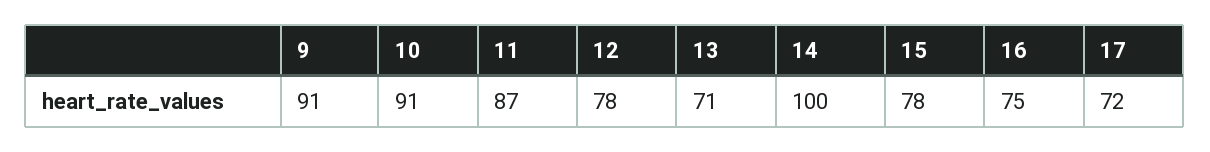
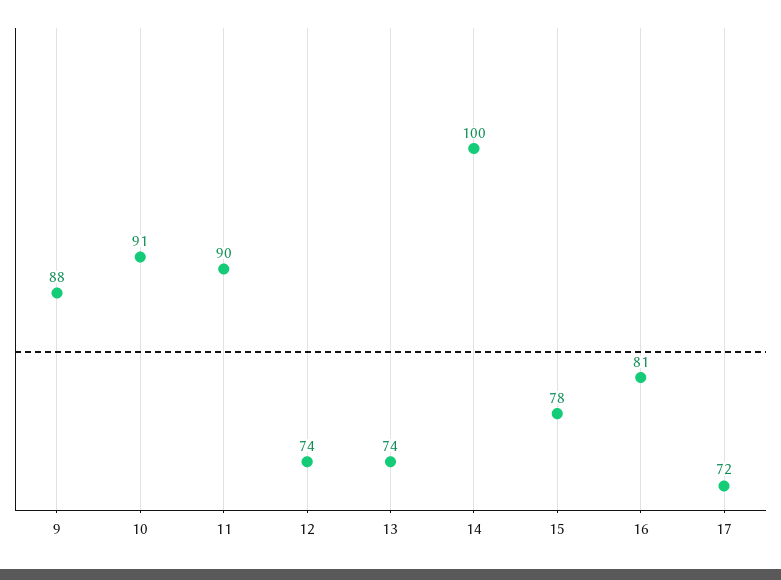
  {
-   "9": 91,
+   "9": 88,
    "10": 91,
-   "11": 87,
+   "11": 90,
-   "12": 78,
+   "12": 74,
-   "13": 71,
+   "13": 74,
    "14": 100,
    "15": 78,
-   "16": 75,
+   "16": 81,
    "17": 72
  }

